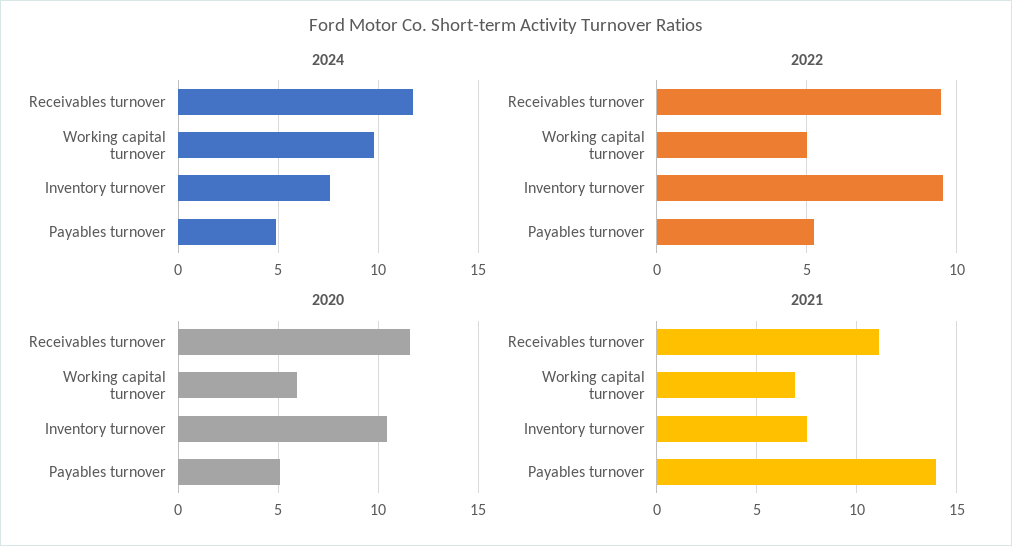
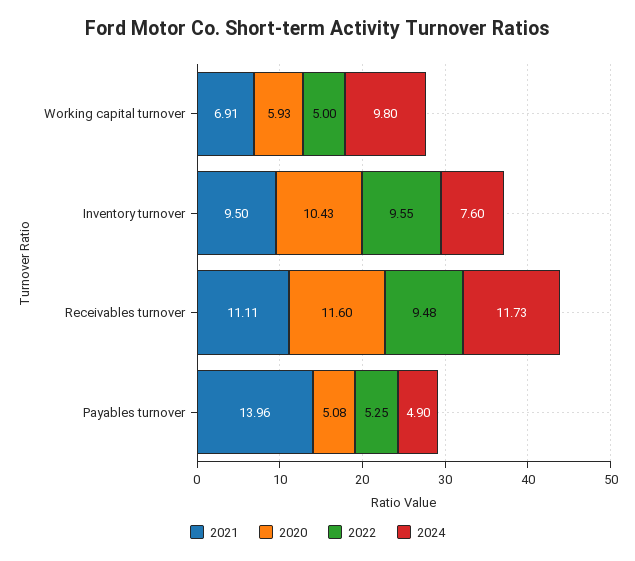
  {
    "2024": {
      "Receivables turnover": 11.73,
      "Working capital turnover": 9.8,
      "Inventory turnover": 7.6,
      "Payables turnover": 4.9
    },
    "2022": {
      "Receivables turnover": 9.48,
      "Working capital turnover": 5,
      "Inventory turnover": 9.55,
      "Payables turnover": 5.25
    },
    "2020": {
      "Receivables turnover": 11.6,
      "Working capital turnover": 5.93,
      "Inventory turnover": 10.43,
      "Payables turnover": 5.08
    },
    "2021": {
      "Receivables turnover": 11.11,
      "Working capital turnover": 6.91,
-     "Inventory turnover": 7.5,
+     "Inventory turnover": 9.5,
      "Payables turnover": 13.96
    }
  }

